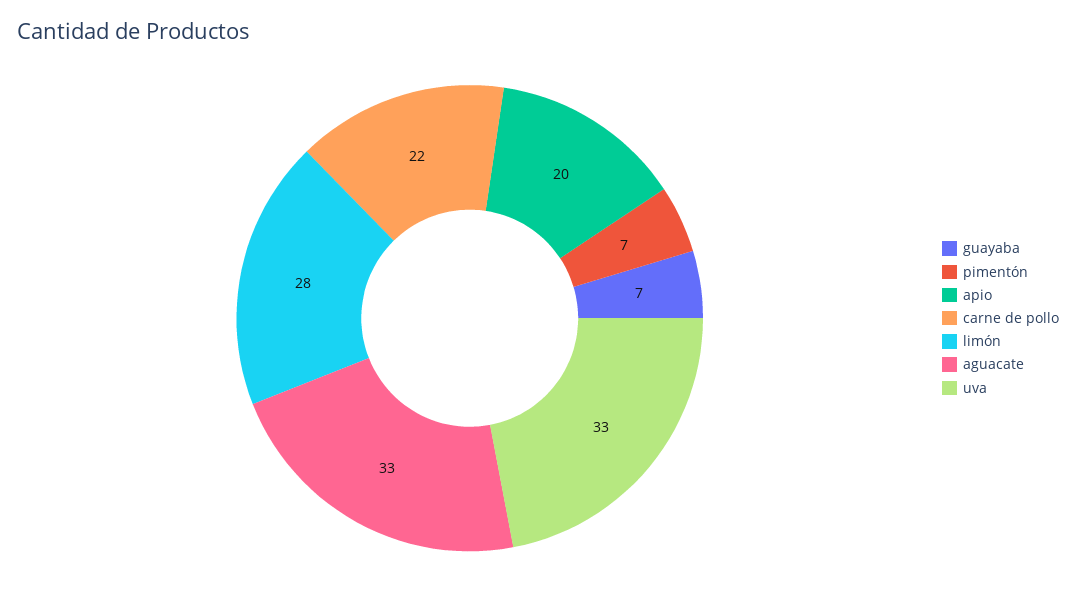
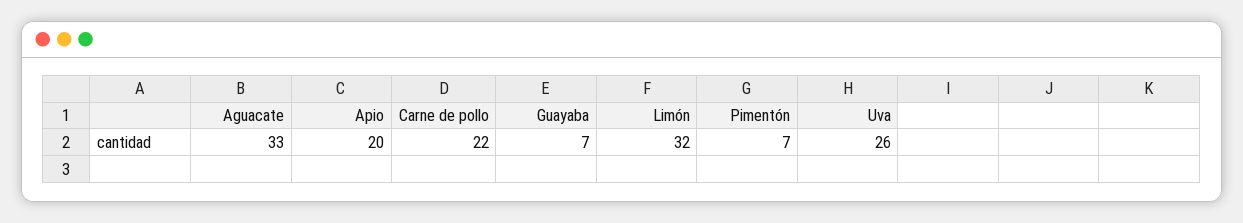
  {
    "guayaba": 7,
    "pimentón": 7,
    "apio": 20,
    "carne de pollo": 22,
-   "limón": 28,
+   "limón": 32,
    "aguacate": 33,
-   "uva": 33
+   "uva": 26
  }

